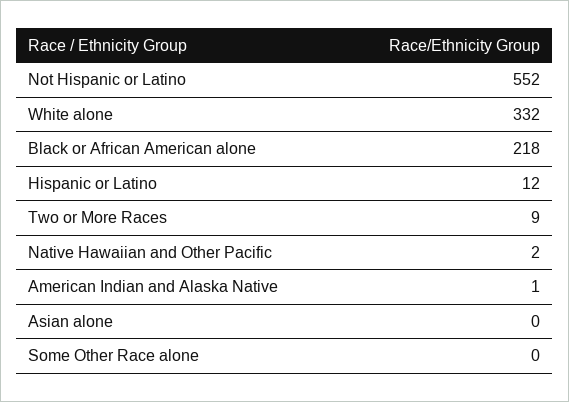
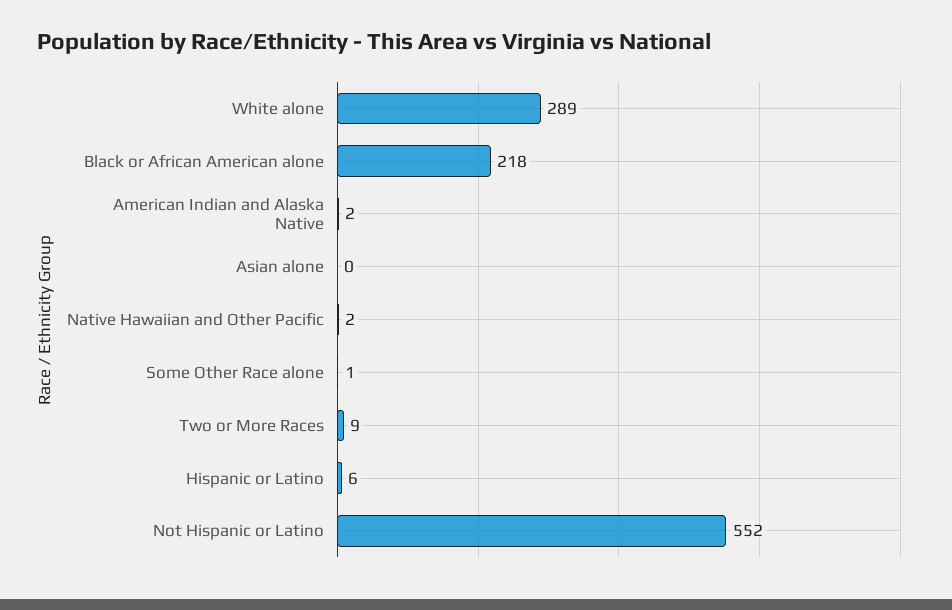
  {
    "Not Hispanic or Latino": 552,
-   "White alone": 332,
+   "White alone": 289,
    "Black or African American alone": 218,
-   "Hispanic or Latino": 12,
+   "Hispanic or Latino": 6,
    "Two or More Races": 9,
    "Native Hawaiian and Other Pacific": 2,
-   "American Indian and Alaska Native": 1,
+   "American Indian and Alaska Native": 2,
    "Asian alone": 0,
-   "Some Other Race alone": 0
+   "Some Other Race alone": 1
  }

